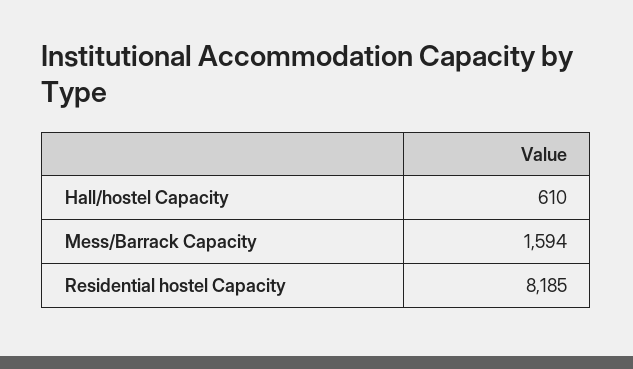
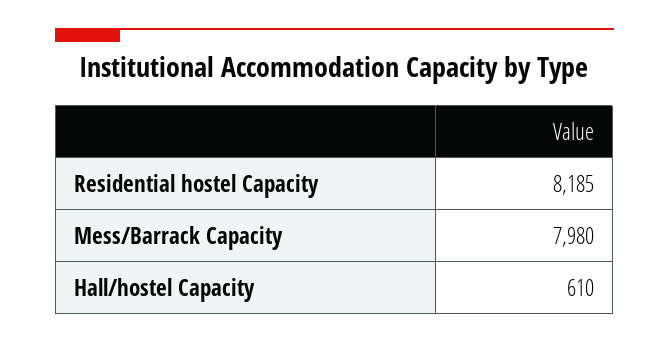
  {
    "Hall/hostel Capacity": 610,
-   "Mess/Barrack Capacity": 1594,
+   "Mess/Barrack Capacity": 7980,
    "Residential hostel Capacity": 8185
  }

